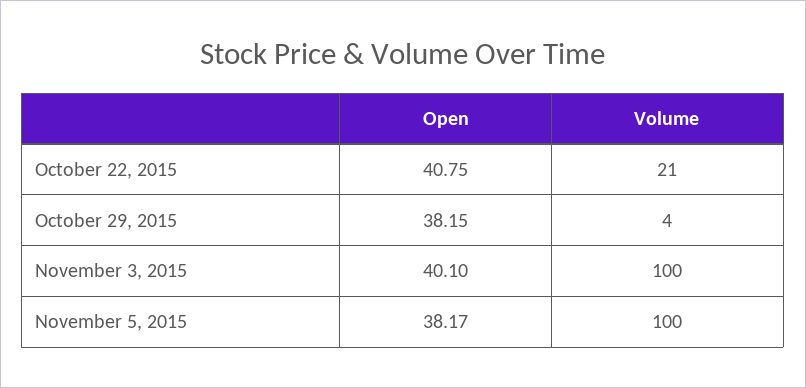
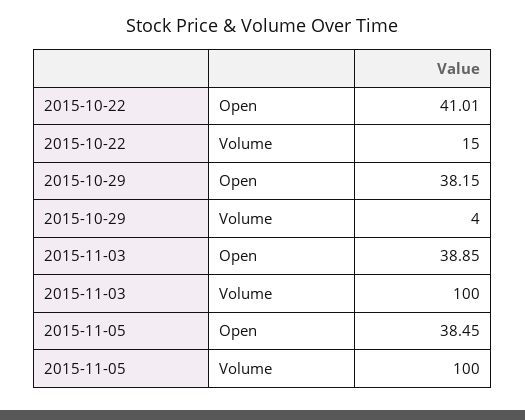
  {
    "Open": {
-     "October 22, 2015": 40.75,
+     "October 22, 2015": 41.01,
      "October 29, 2015": 38.15,
-     "November 3, 2015": 40.1,
+     "November 3, 2015": 38.85,
-     "November 5, 2015": 38.17
+     "November 5, 2015": 38.45
    },
    "Volume": {
-     "October 22, 2015": 21,
+     "October 22, 2015": 15,
      "October 29, 2015": 4,
      "November 3, 2015": 100,
      "November 5, 2015": 100
    }
  }

